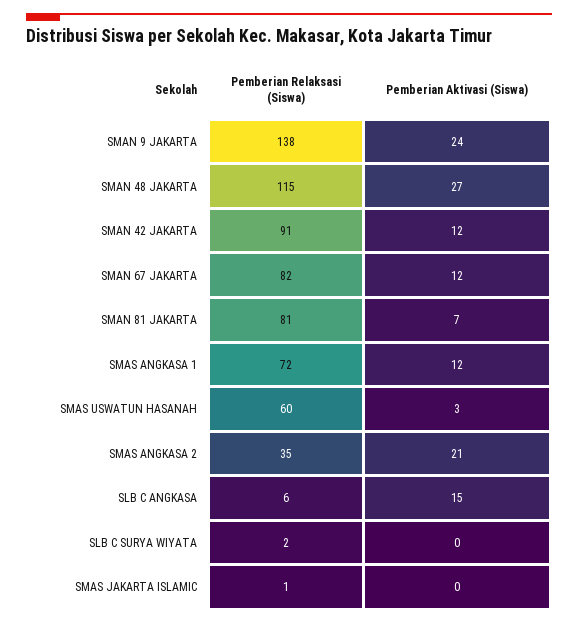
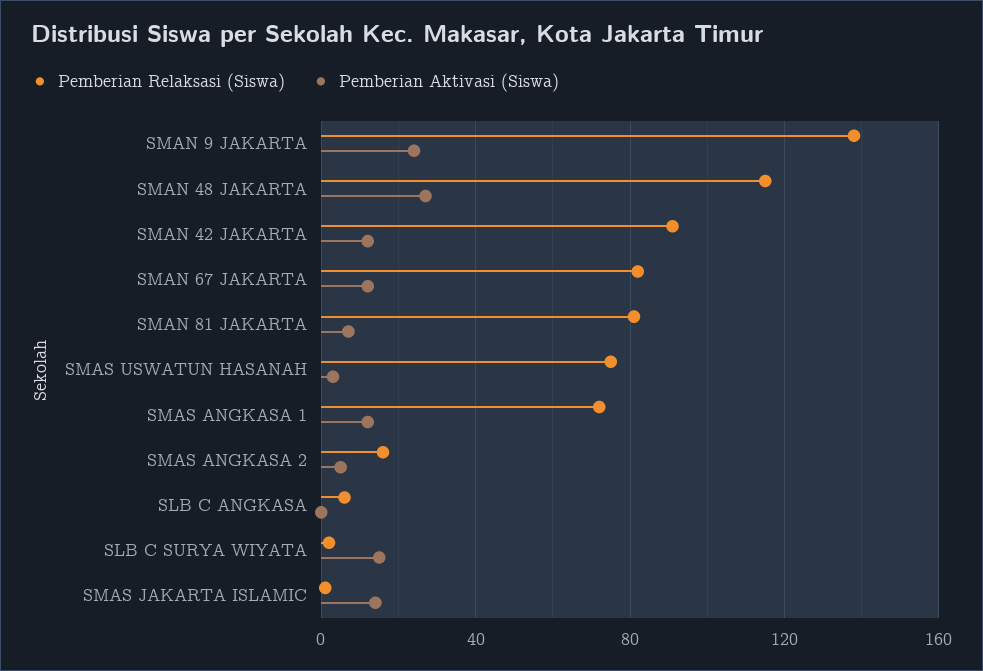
  {
    "Pemberian Relaksasi (Siswa)": {
      "SMAN 9 JAKARTA": 138,
      "SMAN 48 JAKARTA": 115,
      "SMAN 42 JAKARTA": 91,
      "SMAN 67 JAKARTA": 82,
      "SMAN 81 JAKARTA": 81,
      "SMAS ANGKASA 1": 72,
-     "SMAS USWATUN HASANAH": 60,
+     "SMAS USWATUN HASANAH": 75,
-     "SMAS ANGKASA 2": 35,
+     "SMAS ANGKASA 2": 15,
      "SLB C ANGKASA": 6,
      "SLB C SURYA WIYATA": 2,
      "SMAS JAKARTA ISLAMIC": 1
    },
    "Pemberian Aktivasi (Siswa)": {
      "SMAN 9 JAKARTA": 24,
      "SMAN 48 JAKARTA": 27,
      "SMAN 42 JAKARTA": 12,
      "SMAN 67 JAKARTA": 12,
      "SMAN 81 JAKARTA": 7,
      "SMAS ANGKASA 1": 12,
      "SMAS USWATUN HASANAH": 3,
-     "SMAS ANGKASA 2": 21,
+     "SMAS ANGKASA 2": 5,
-     "SLB C ANGKASA": 15,
+     "SLB C ANGKASA": 0,
-     "SLB C SURYA WIYATA": 0,
+     "SLB C SURYA WIYATA": 15,
-     "SMAS JAKARTA ISLAMIC": 0
+     "SMAS JAKARTA ISLAMIC": 15
    }
  }

